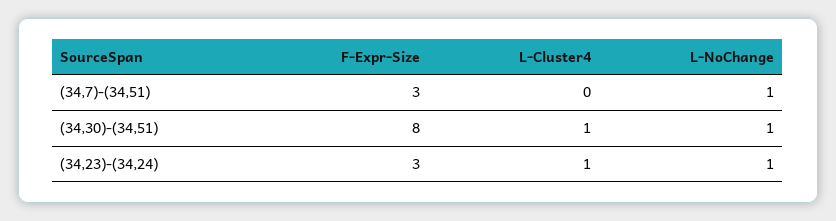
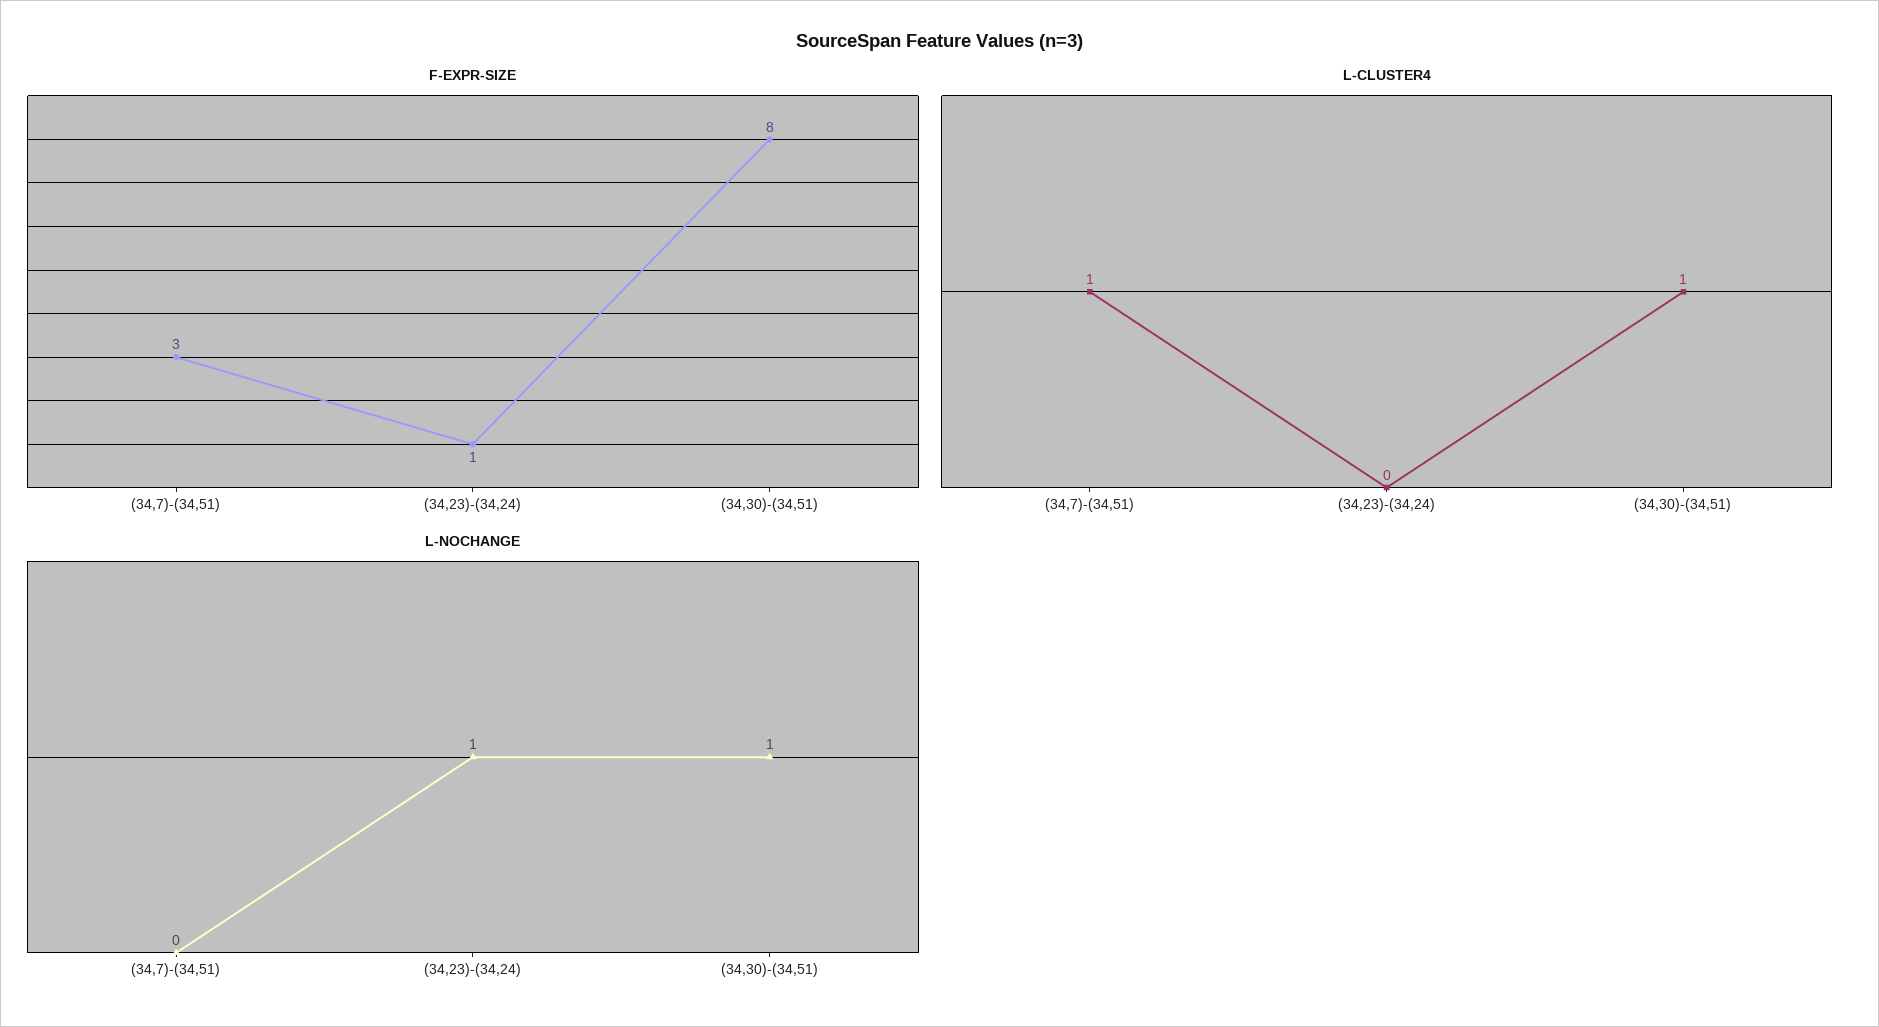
  {
    "F-Expr-Size": {
      "(34,7)-(34,51)": 3,
      "(34,30)-(34,51)": 8,
-     "(34,23)-(34,24)": 3
+     "(34,23)-(34,24)": 1
    },
    "L-Cluster4": {
-     "(34,7)-(34,51)": 0,
+     "(34,7)-(34,51)": 1,
      "(34,30)-(34,51)": 1,
-     "(34,23)-(34,24)": 1
+     "(34,23)-(34,24)": 0
    },
    "L-NoChange": {
-     "(34,7)-(34,51)": 1,
+     "(34,7)-(34,51)": 0,
      "(34,30)-(34,51)": 1,
      "(34,23)-(34,24)": 1
    }
  }

